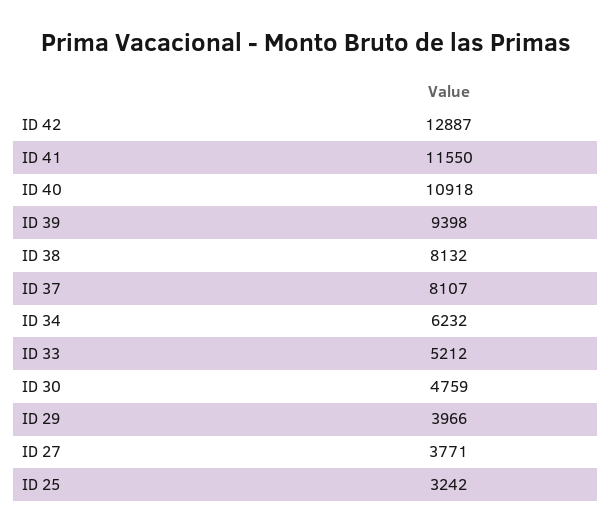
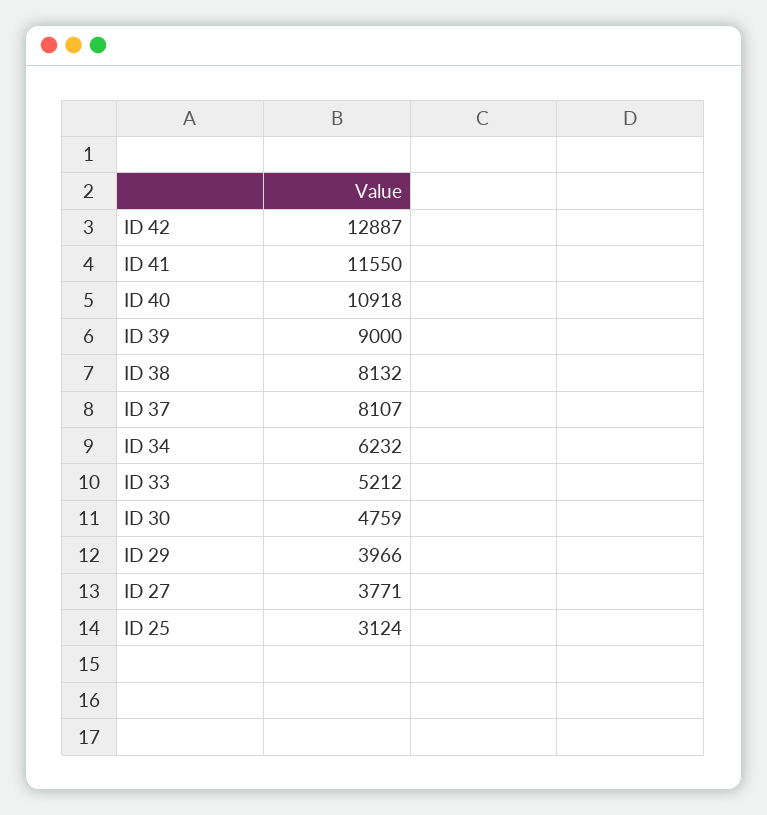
  {
    "ID 42": 12887,
    "ID 41": 11550,
    "ID 40": 10918,
-   "ID 39": 9398,
+   "ID 39": 9000,
    "ID 38": 8132,
    "ID 37": 8107,
    "ID 34": 6232,
    "ID 33": 5212,
    "ID 30": 4759,
    "ID 29": 3966,
    "ID 27": 3771,
-   "ID 25": 3242
+   "ID 25": 3124
  }

